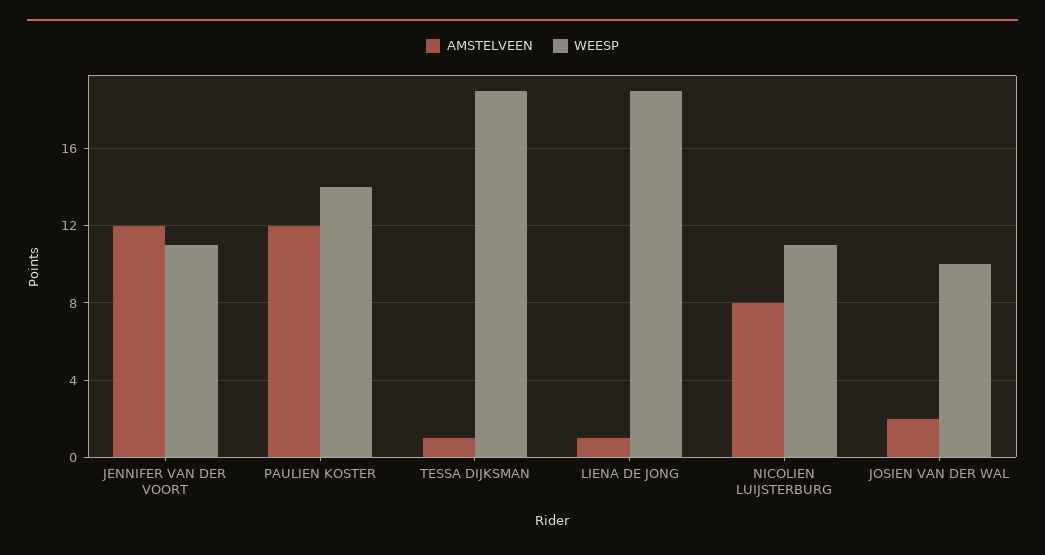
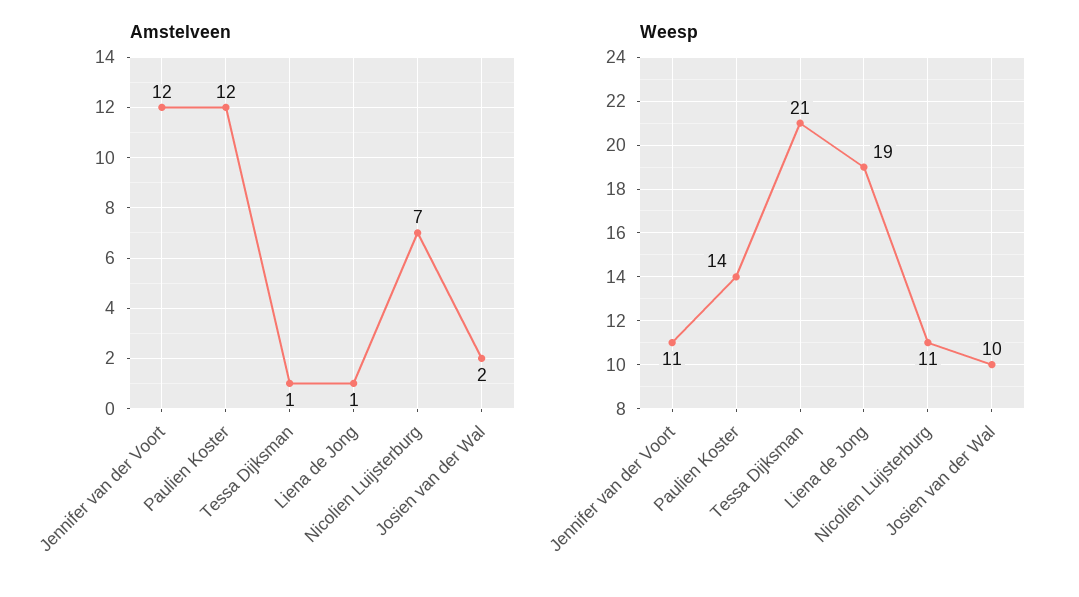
  {
    "AMSTELVEEN": {
      "JENNIFER VAN DER VOORT": 12,
      "PAULIEN KOSTER": 12,
      "TESSA DIJKSMAN": 1,
      "LIENA DE JONG": 1,
-     "NICOLIEN LUIJSTERBURG": 8,
+     "NICOLIEN LUIJSTERBURG": 7,
      "JOSIEN VAN DER WAL": 2
    },
    "WEESP": {
      "JENNIFER VAN DER VOORT": 11,
      "PAULIEN KOSTER": 14,
-     "TESSA DIJKSMAN": 19,
+     "TESSA DIJKSMAN": 21,
      "LIENA DE JONG": 19,
      "NICOLIEN LUIJSTERBURG": 11,
      "JOSIEN VAN DER WAL": 10
    }
  }

